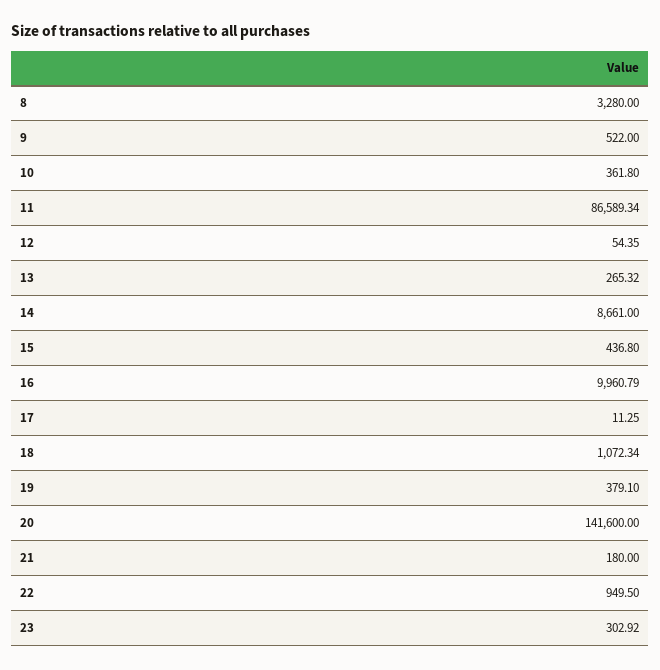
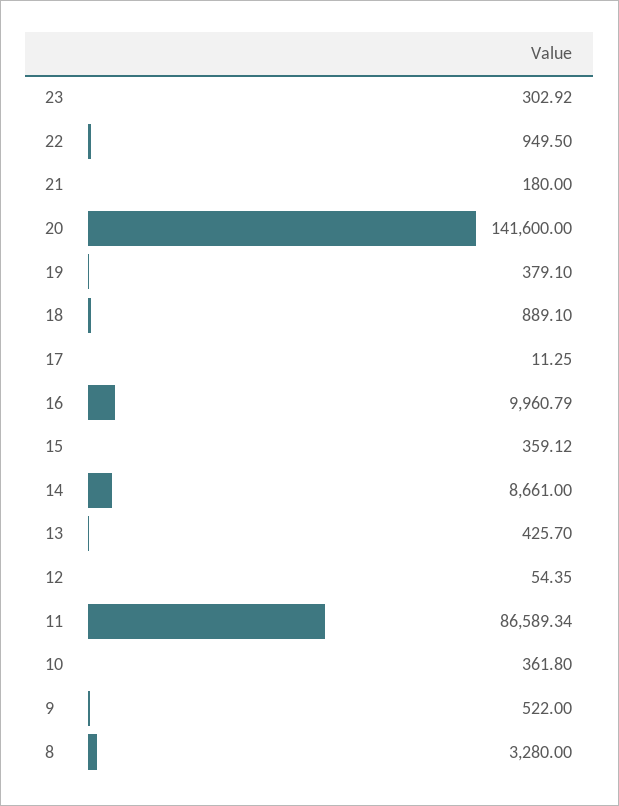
  {
    "8": 3280,
    "9": 522,
    "10": 361.8,
    "11": 86589.34,
    "12": 54.35,
-   "13": 265.32,
+   "13": 425.7,
    "14": 8661,
-   "15": 436.8,
+   "15": 359.12,
    "16": 9960.79,
    "17": 11.25,
-   "18": 1072.34,
+   "18": 889.1,
    "19": 379.1,
    "20": 141600,
    "21": 180,
    "22": 949.5,
    "23": 302.92
  }

